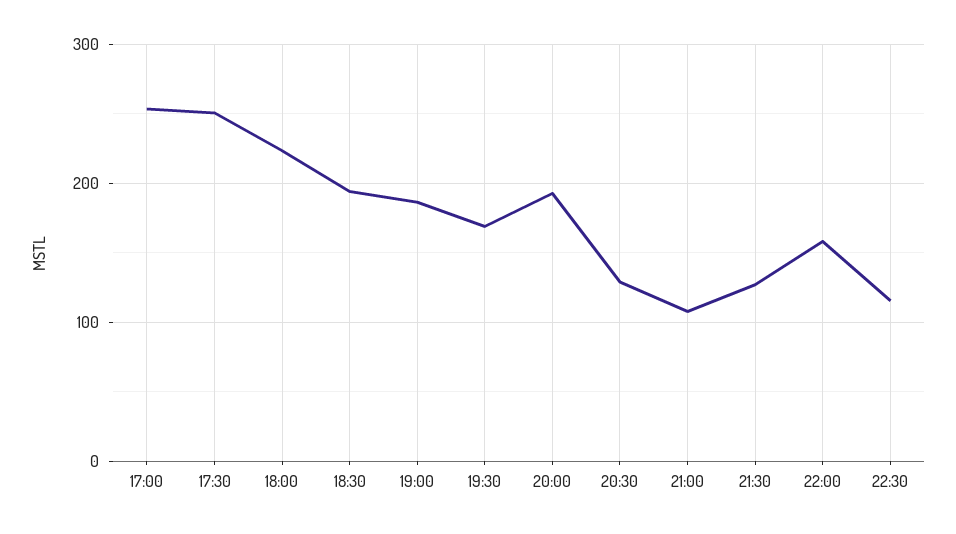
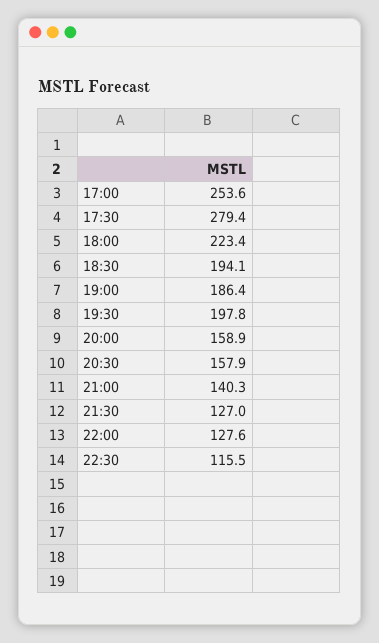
  {
    "17:00": 253.6,
-   "17:30": 250,
+   "17:30": 279.4,
    "18:00": 223.4,
    "18:30": 194.1,
    "19:00": 186.4,
-   "19:30": 170,
+   "19:30": 197.8,
-   "20:00": 190,
+   "20:00": 158.9,
-   "20:30": 130,
+   "20:30": 157.9,
-   "21:00": 110,
+   "21:00": 140.3,
    "21:30": 127,
-   "22:00": 160,
+   "22:00": 127.6,
    "22:30": 115.5
  }

